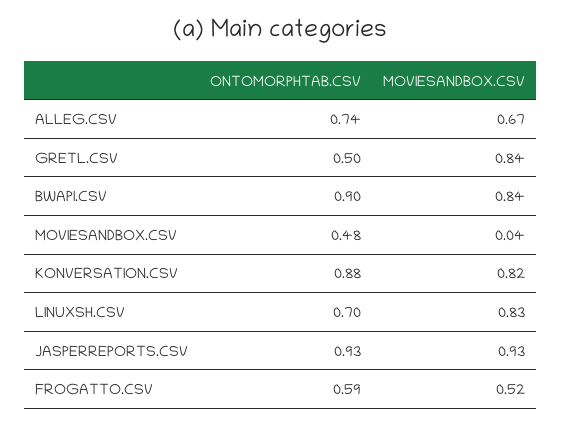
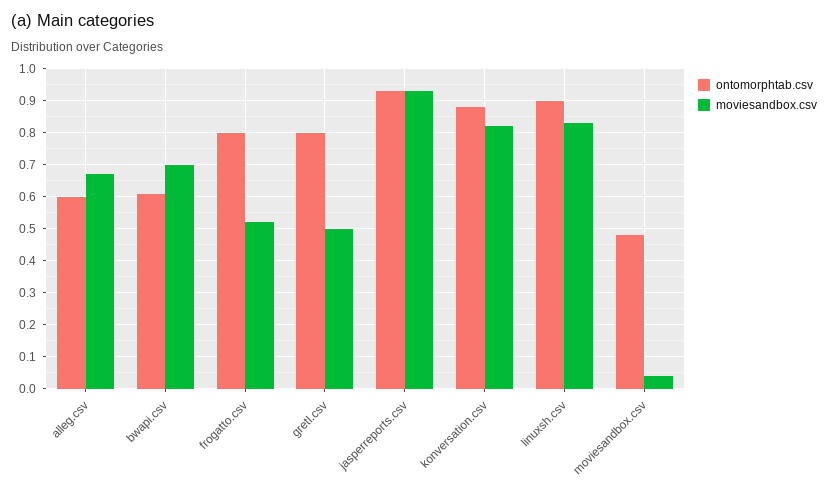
  {
    "ONTOMORPHTAB.CSV": {
-     "ALLEG.CSV": 0.74,
+     "ALLEG.CSV": 0.6,
-     "GRETL.CSV": 0.5,
+     "GRETL.CSV": 0.8,
-     "BWAPI.CSV": 0.9,
+     "BWAPI.CSV": 0.6,
      "MOVIESANDBOX.CSV": 0.48,
      "KONVERSATION.CSV": 0.88,
-     "LINUXSH.CSV": 0.7,
+     "LINUXSH.CSV": 0.9,
      "JASPERREPORTS.CSV": 0.93,
-     "FROGATTO.CSV": 0.59
+     "FROGATTO.CSV": 0.8
    },
    "MOVIESANDBOX.CSV": {
      "ALLEG.CSV": 0.67,
-     "GRETL.CSV": 0.84,
+     "GRETL.CSV": 0.5,
-     "BWAPI.CSV": 0.84,
+     "BWAPI.CSV": 0.7,
      "MOVIESANDBOX.CSV": 0.04,
      "KONVERSATION.CSV": 0.82,
      "LINUXSH.CSV": 0.83,
      "JASPERREPORTS.CSV": 0.93,
      "FROGATTO.CSV": 0.52
    }
  }

